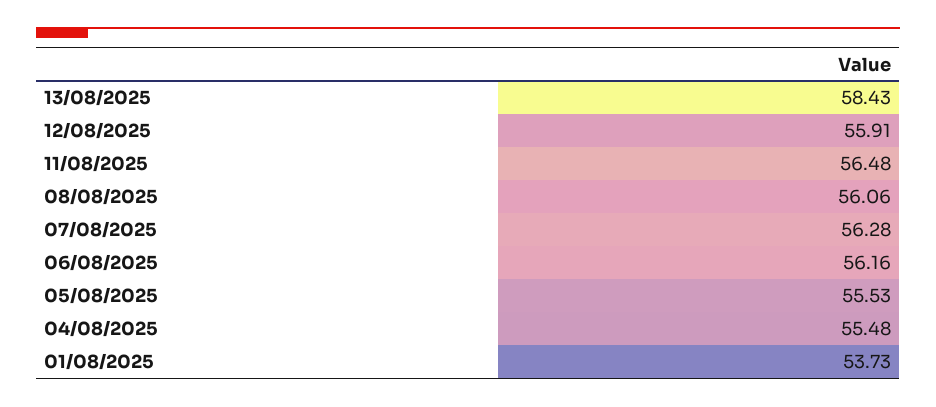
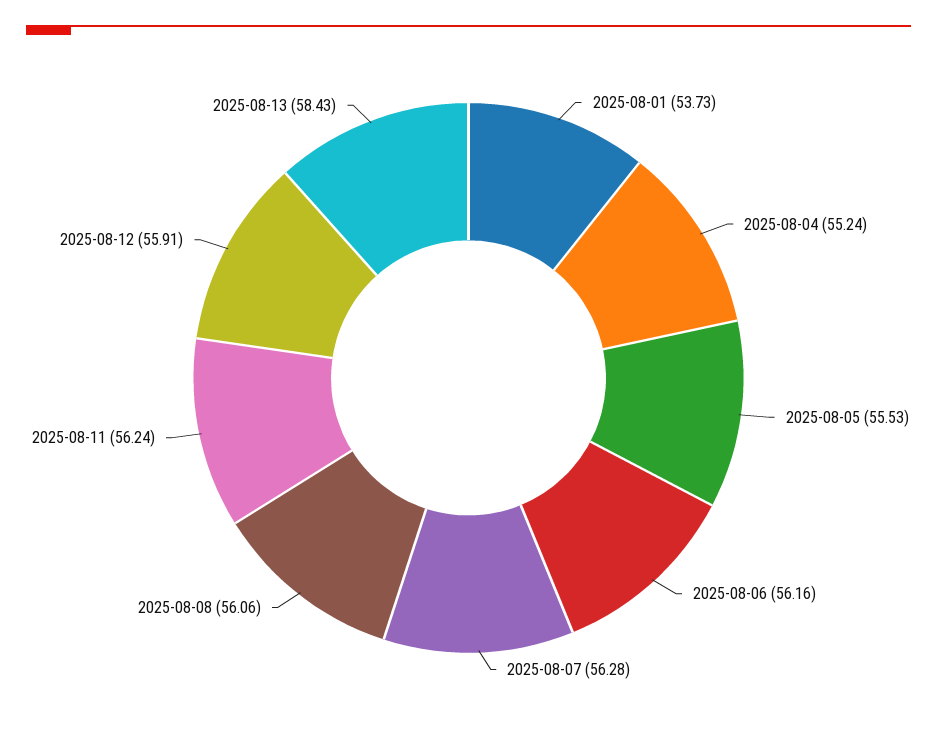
  {
    "13/08/2025": 58.43,
    "12/08/2025": 55.91,
-   "11/08/2025": 56.48,
+   "11/08/2025": 56.24,
    "08/08/2025": 56.06,
    "07/08/2025": 56.28,
    "06/08/2025": 56.16,
    "05/08/2025": 55.53,
-   "04/08/2025": 55.48,
+   "04/08/2025": 55.24,
    "01/08/2025": 53.73
  }

